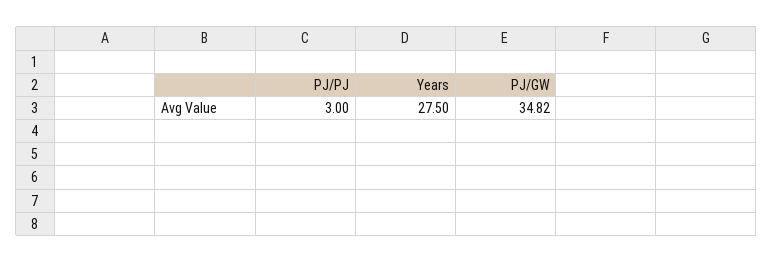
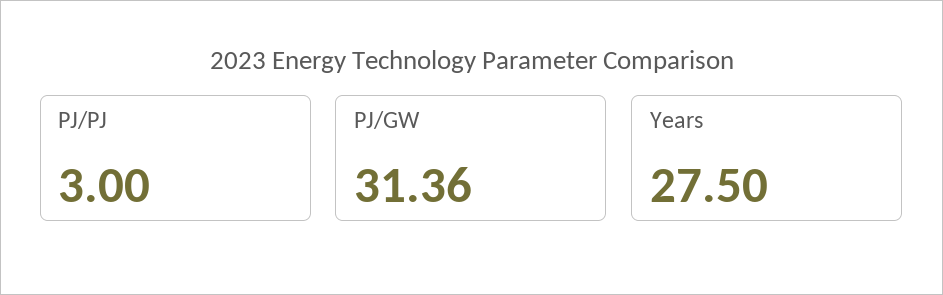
  {
    "PJ/PJ": 3,
    "Years": 27.5,
-   "PJ/GW": 34.82
+   "PJ/GW": 31.36
  }

